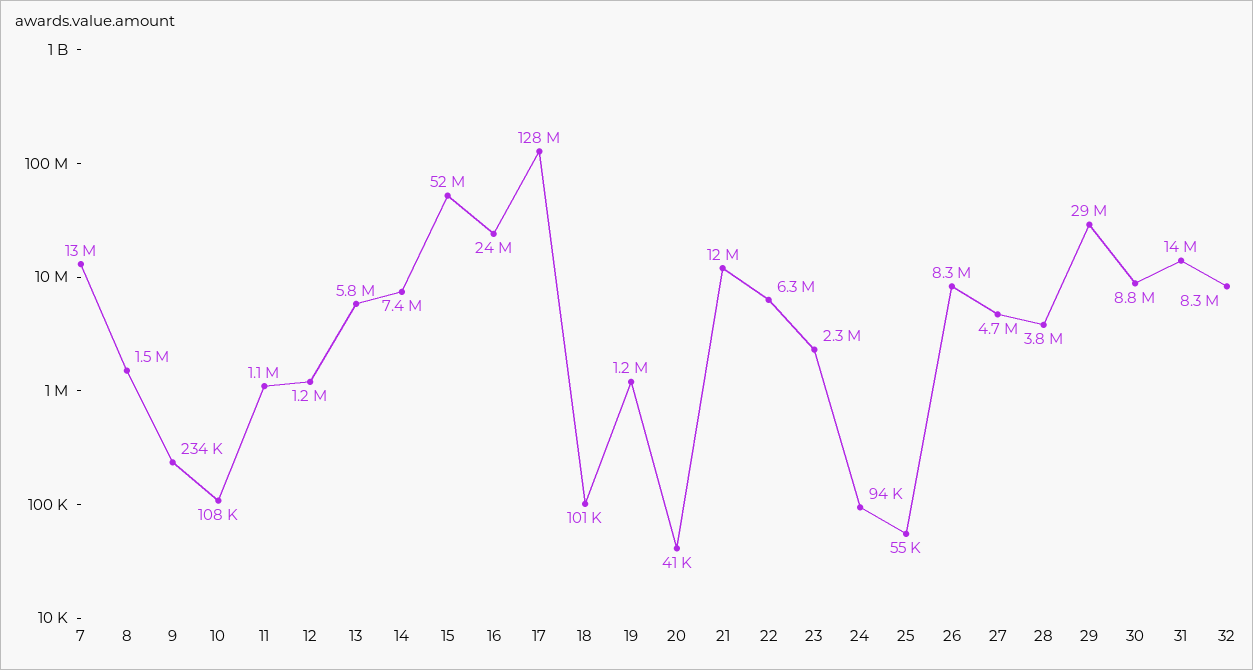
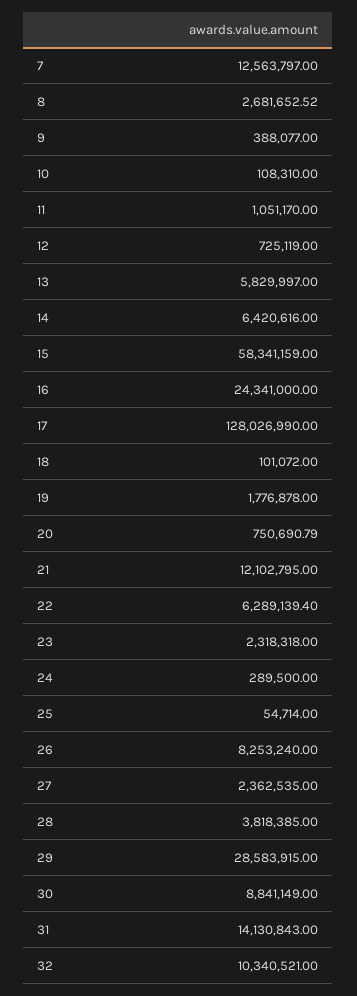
  {
    "7": 12563797,
-   "8": 1500000,
+   "8": 2681652.52,
-   "9": 234000,
+   "9": 388077,
    "10": 108310,
    "11": 1051170,
-   "12": 1200000,
+   "12": 725119,
    "13": 5829997,
-   "14": 7400000,
+   "14": 6420616,
-   "15": 52000000,
+   "15": 58341159,
    "16": 24341000,
    "17": 128026990,
    "18": 101072,
-   "19": 1200000,
+   "19": 1776878,
-   "20": 41000,
+   "20": 750690.79,
    "21": 12102795,
    "22": 6289139.4,
    "23": 2318318,
-   "24": 94000,
+   "24": 289500,
    "25": 54714,
    "26": 8253240,
-   "27": 4700000,
+   "27": 2362535,
    "28": 3818385,
    "29": 28583915,
    "30": 8841149,
    "31": 14130843,
-   "32": 8300000
+   "32": 10340521
  }

